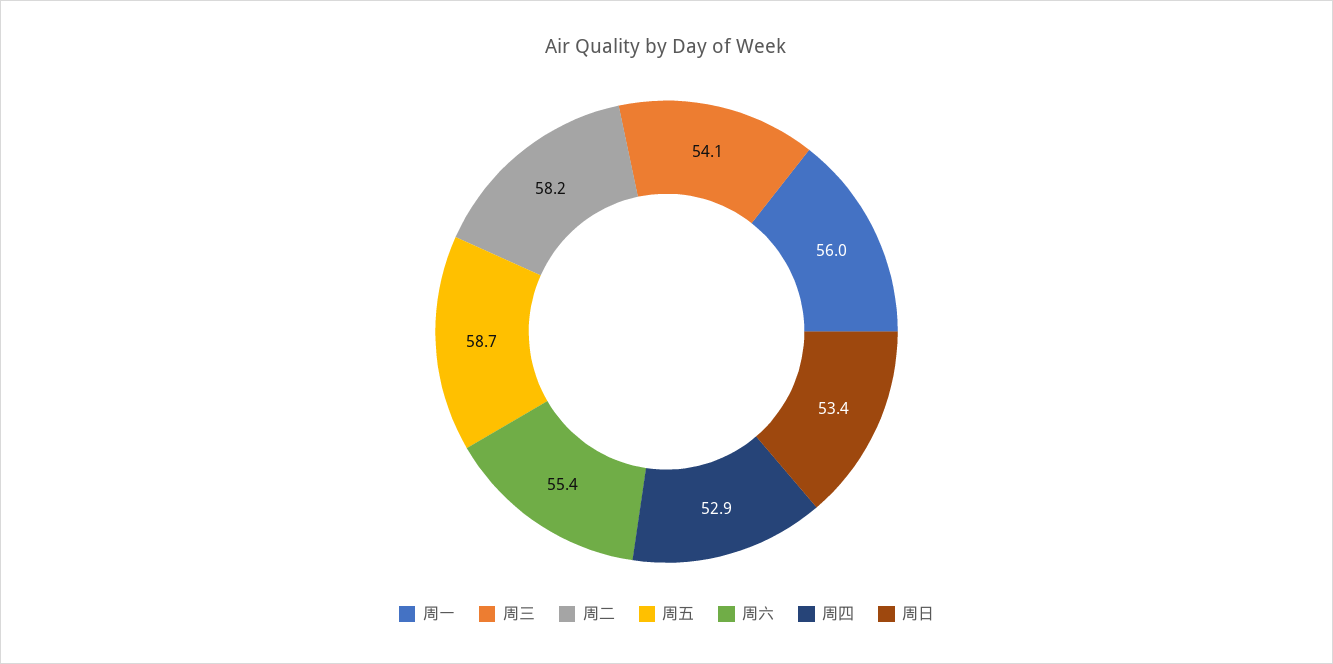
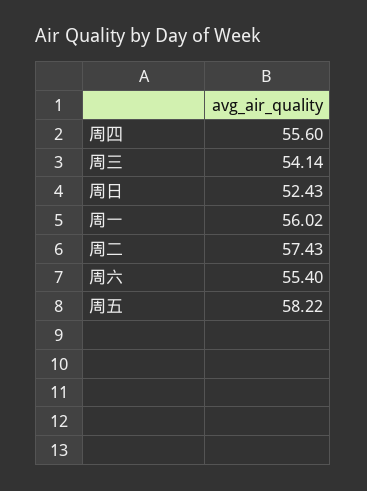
  {
    "周一": 56.02,
    "周三": 54.14,
-   "周二": 58.2,
+   "周二": 57.43,
-   "周五": 58.7,
+   "周五": 58.22,
    "周六": 55.4,
-   "周四": 52.9,
+   "周四": 55.6,
-   "周日": 53.4
+   "周日": 52.43
  }

